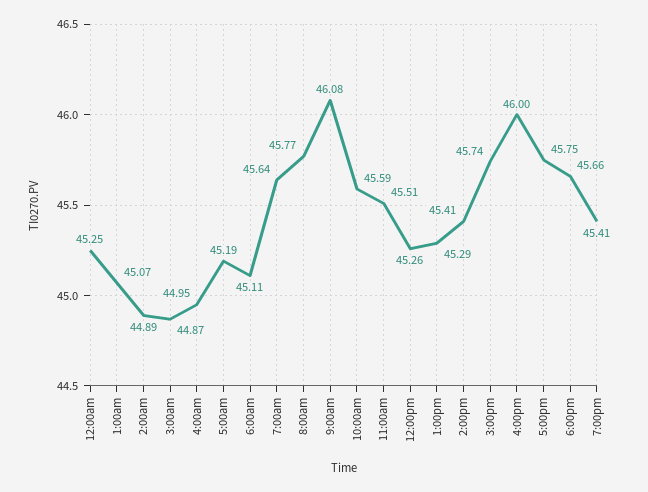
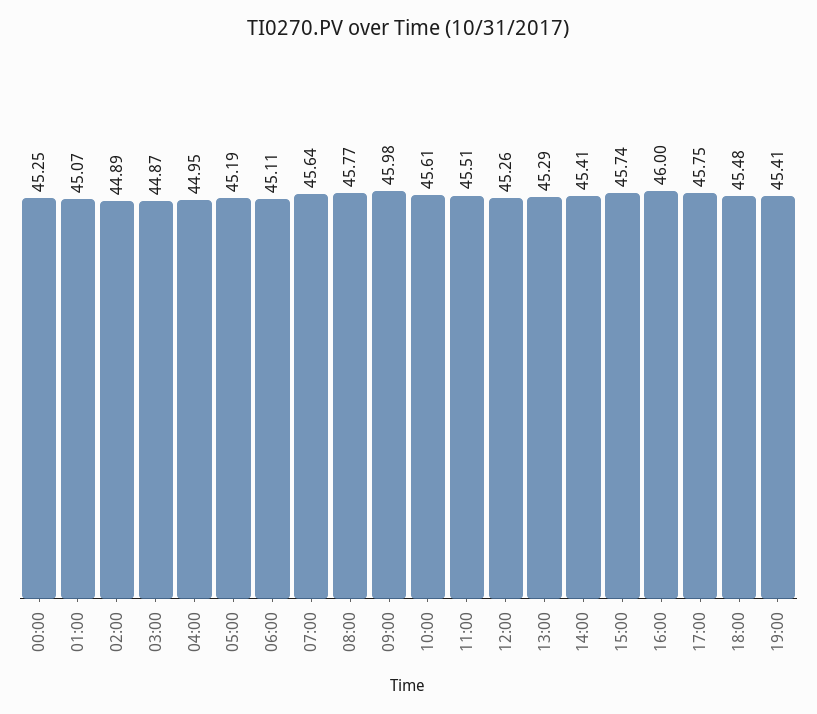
  {
    "12:00am": 45.25,
    "1:00am": 45.07,
    "2:00am": 44.89,
    "3:00am": 44.87,
    "4:00am": 44.95,
    "5:00am": 45.19,
    "6:00am": 45.11,
    "7:00am": 45.64,
    "8:00am": 45.77,
-   "9:00am": 46.08,
+   "9:00am": 45.98,
-   "10:00am": 45.59,
+   "10:00am": 45.61,
    "11:00am": 45.51,
    "12:00pm": 45.26,
    "1:00pm": 45.29,
    "2:00pm": 45.41,
    "3:00pm": 45.74,
    "4:00pm": 46,
    "5:00pm": 45.75,
-   "6:00pm": 45.66,
+   "6:00pm": 45.48,
    "7:00pm": 45.41
  }

